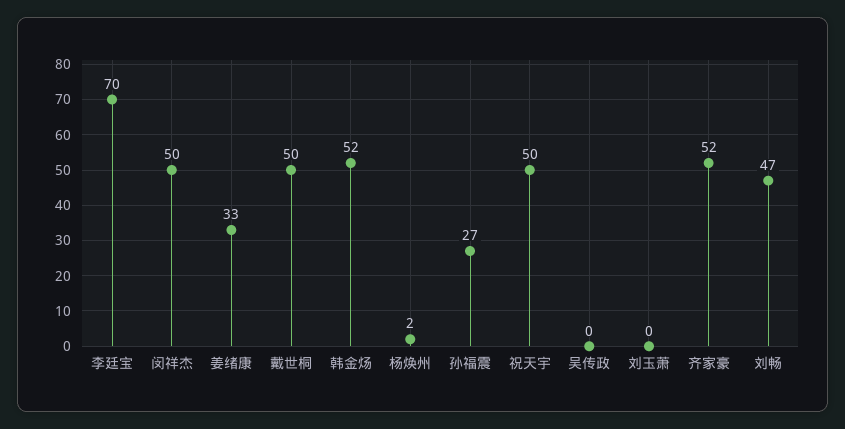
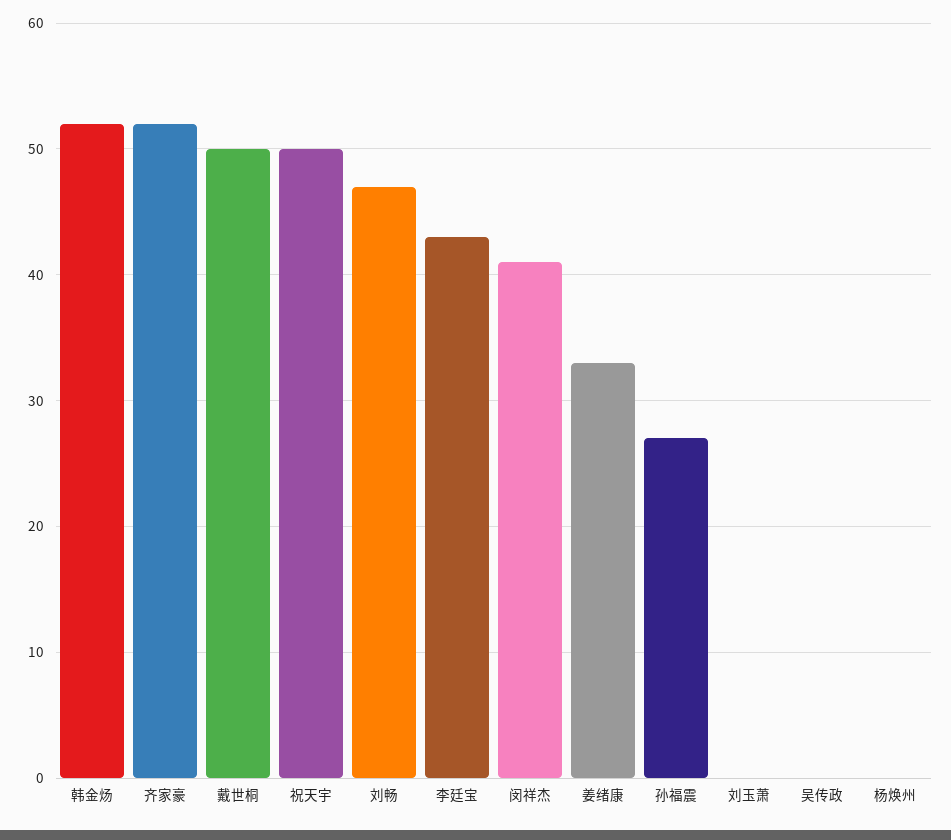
  {
-   "李廷宝": 70,
+   "李廷宝": 43,
-   "闵祥杰": 50,
+   "闵祥杰": 41,
    "姜绪康": 33,
    "戴世桐": 50,
    "韩金炀": 52,
-   "杨焕州": 2,
+   "杨焕州": 0,
    "孙福震": 27,
    "祝天宇": 50,
    "吴传政": 0,
    "刘玉萧": 0,
    "齐家豪": 52,
    "刘畅": 47
  }

